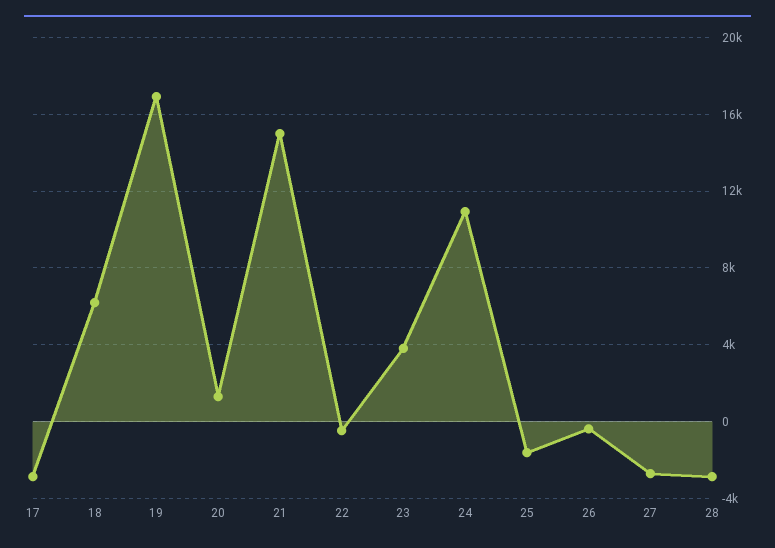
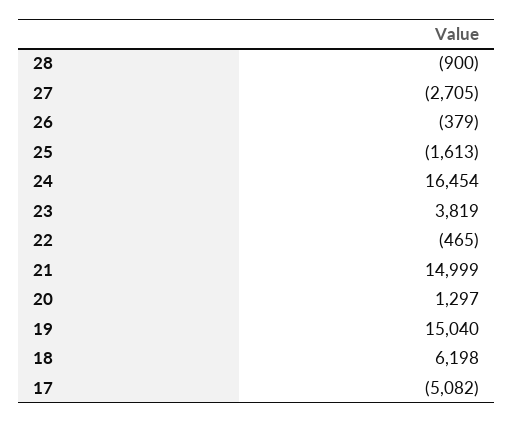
  {
-   "17": -3000,
+   "17": -5082,
    "18": 6198,
-   "19": 17000,
+   "19": 15040,
    "20": 1297,
    "21": 14999,
    "22": -465,
    "23": 3819,
-   "24": 11000,
+   "24": 16454,
    "25": -1613,
    "26": -379,
    "27": -2705,
-   "28": -3000
+   "28": -900
  }

